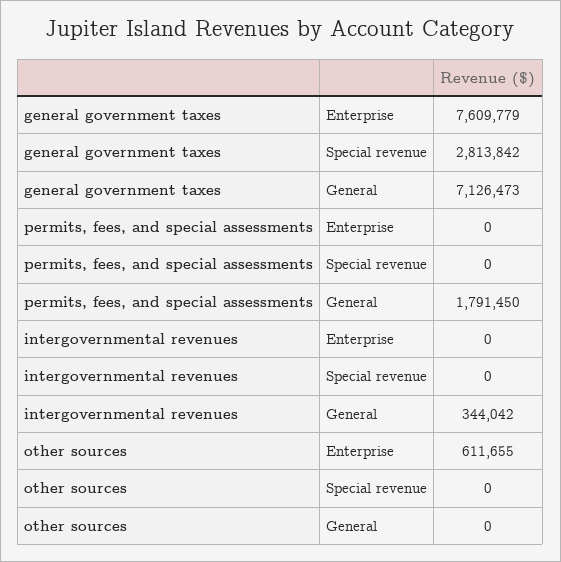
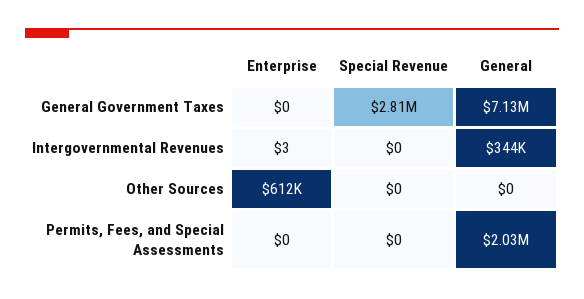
  {
    "general government taxes": {
-     "Enterprise": 7609779,
+     "Enterprise": 0,
      "Special revenue": 2813842,
      "General": 7126473
    },
    "permits, fees, and special assessments": {
      "Enterprise": 0,
      "Special revenue": 0,
-     "General": 1791450
+     "General": 2030000
    },
    "intergovernmental revenues": {
-     "Enterprise": 0,
+     "Enterprise": 3,
      "Special revenue": 0,
      "General": 344042
    },
    "other sources": {
      "Enterprise": 611655,
      "Special revenue": 0,
      "General": 0
    }
  }

